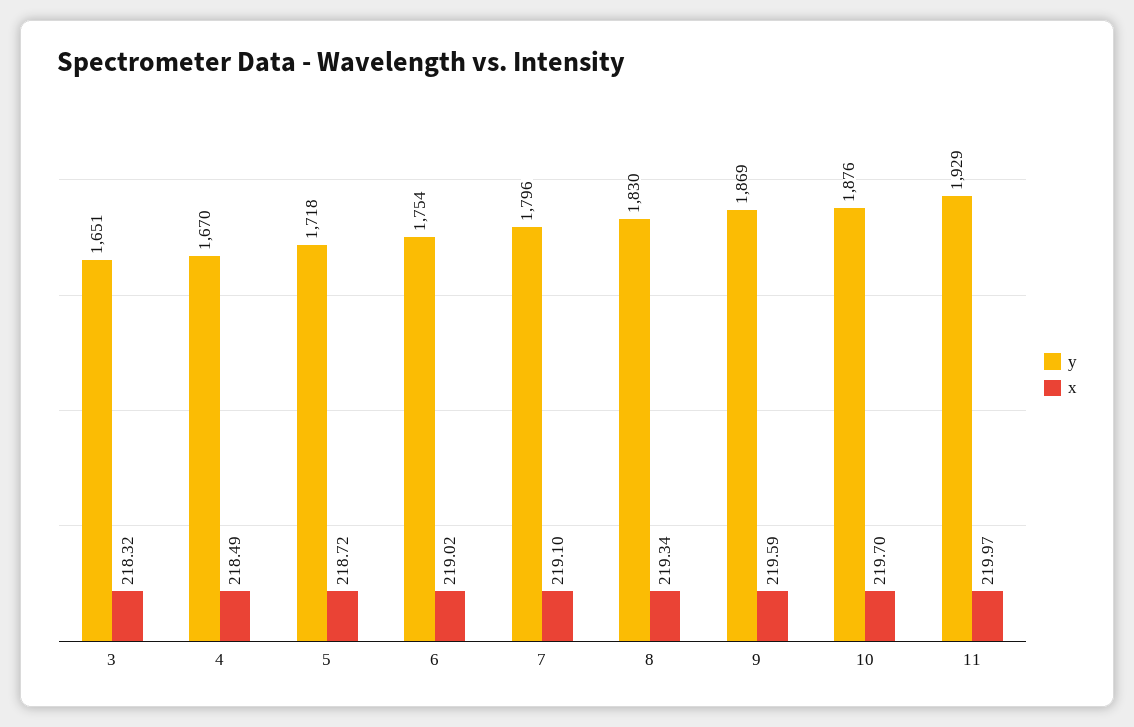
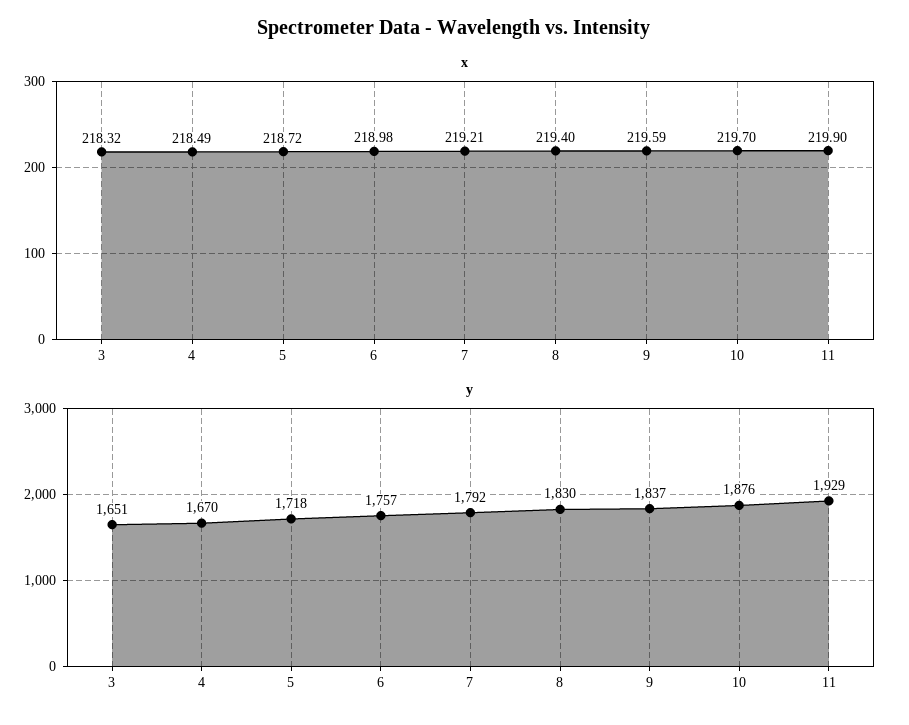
  {
    "y": {
      "3": 1651,
      "4": 1670,
      "5": 1718,
-     "6": 1754,
+     "6": 1757,
-     "7": 1796,
+     "7": 1792,
      "8": 1830,
-     "9": 1869,
+     "9": 1837,
      "10": 1876,
      "11": 1929
    },
    "x": {
      "3": 218.32,
      "4": 218.49,
      "5": 218.72,
-     "6": 219.02,
+     "6": 218.98,
-     "7": 219.1,
+     "7": 219.21,
-     "8": 219.34,
+     "8": 219.4,
      "9": 219.59,
      "10": 219.7,
-     "11": 219.97
+     "11": 219.9
    }
  }

